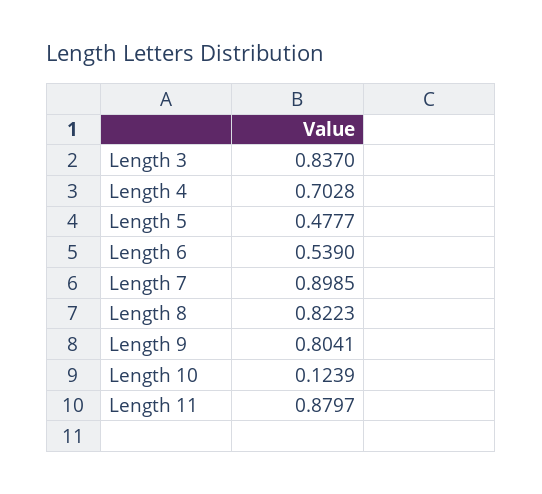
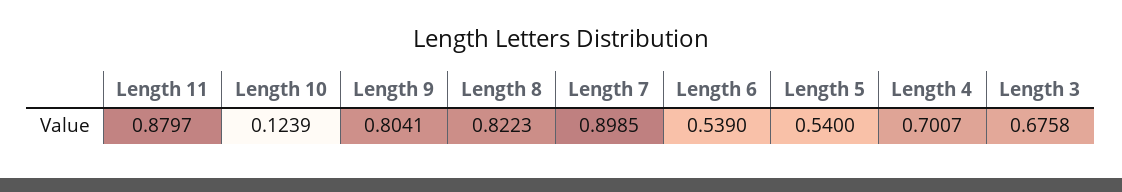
  {
-   "Length 3": 0.837,
+   "Length 3": 0.6758,
-   "Length 4": 0.7028,
+   "Length 4": 0.7007,
-   "Length 5": 0.4777,
+   "Length 5": 0.54,
    "Length 6": 0.539,
    "Length 7": 0.8985,
    "Length 8": 0.8223,
    "Length 9": 0.8041,
    "Length 10": 0.1239,
    "Length 11": 0.8797
  }

